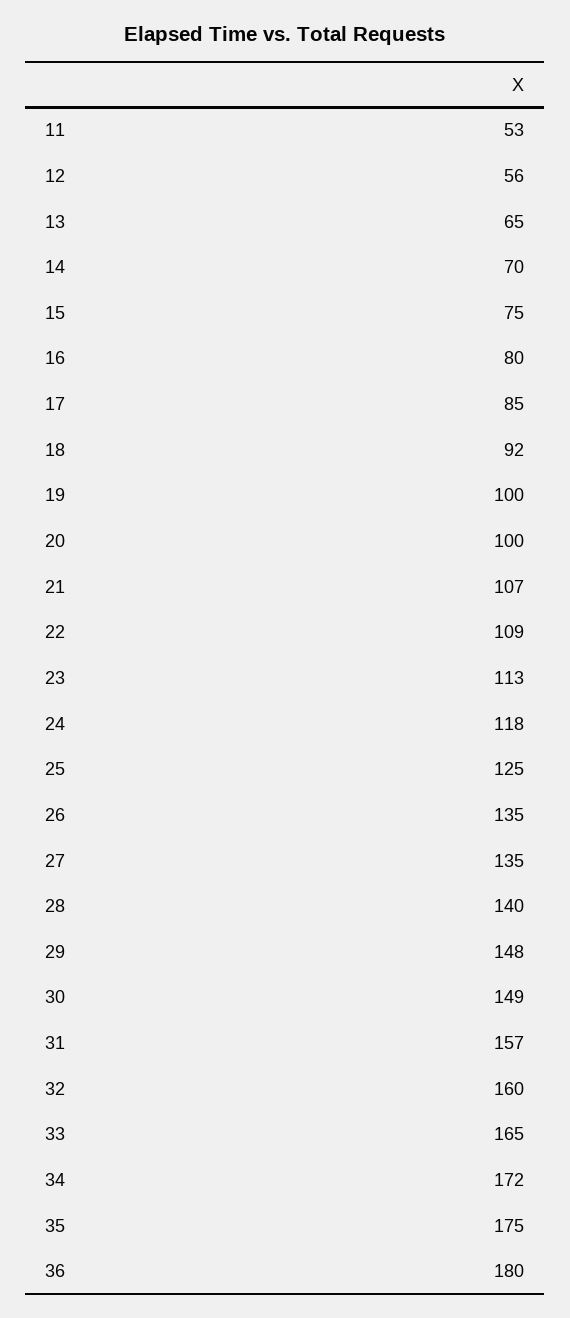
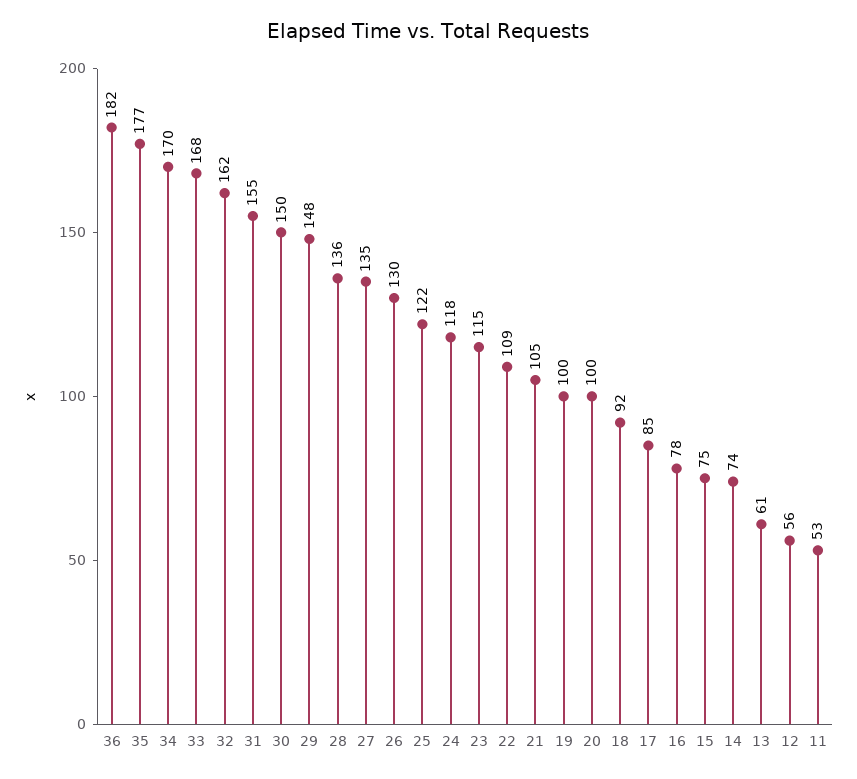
  {
    "11": 53,
    "12": 56,
-   "13": 65,
+   "13": 61,
-   "14": 70,
+   "14": 74,
    "15": 75,
-   "16": 80,
+   "16": 78,
    "17": 85,
    "18": 92,
    "19": 100,
    "20": 100,
-   "21": 107,
+   "21": 105,
    "22": 109,
-   "23": 113,
+   "23": 115,
    "24": 118,
-   "25": 125,
+   "25": 122,
-   "26": 135,
+   "26": 130,
    "27": 135,
-   "28": 140,
+   "28": 136,
    "29": 148,
-   "30": 149,
+   "30": 150,
-   "31": 157,
+   "31": 155,
-   "32": 160,
+   "32": 162,
-   "33": 165,
+   "33": 168,
-   "34": 172,
+   "34": 170,
-   "35": 175,
+   "35": 177,
-   "36": 180
+   "36": 182
  }

